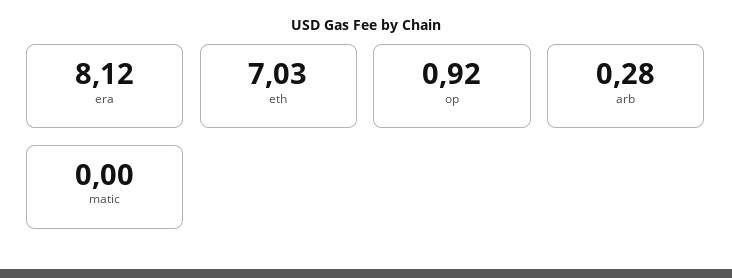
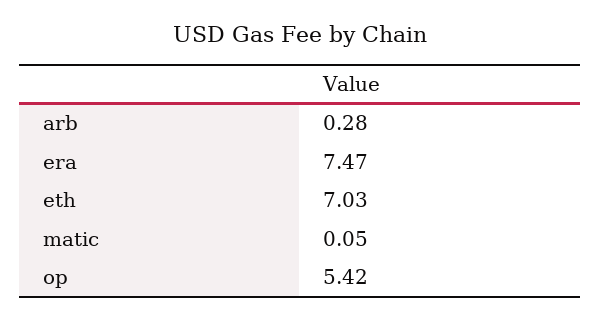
  {
-   "era": 8.12,
+   "era": 7.47,
    "eth": 7.03,
-   "op": 0.92,
+   "op": 5.42,
    "arb": 0.28,
-   "matic": 0
+   "matic": 0.05
  }

